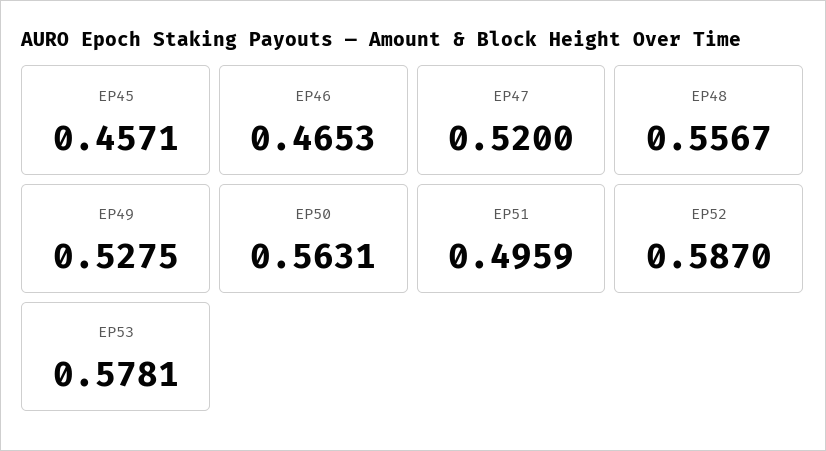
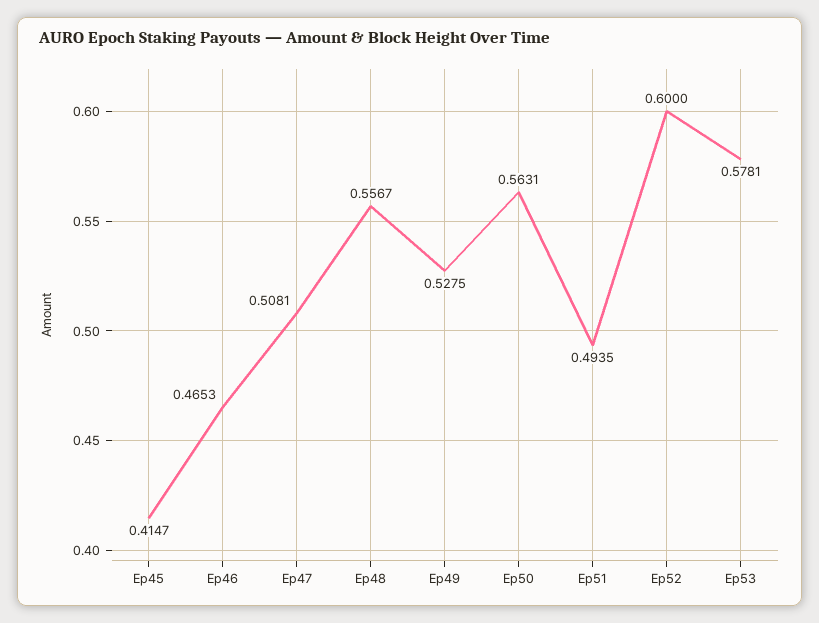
  {
-   "EP45": 0.4571,
+   "EP45": 0.4147,
    "EP46": 0.4653,
-   "EP47": 0.52,
+   "EP47": 0.5081,
    "EP48": 0.5567,
    "EP49": 0.5275,
    "EP50": 0.5631,
-   "EP51": 0.4959,
+   "EP51": 0.4935,
-   "EP52": 0.587,
+   "EP52": 0.6,
    "EP53": 0.5781
  }

